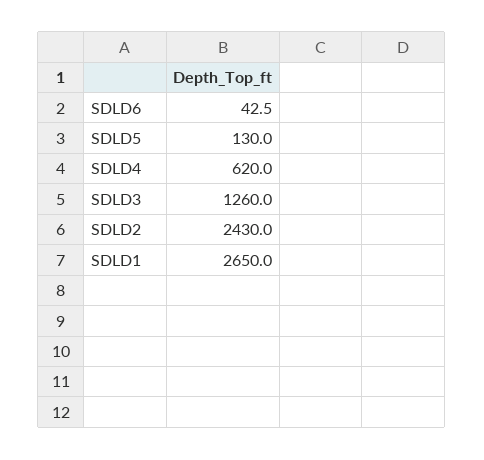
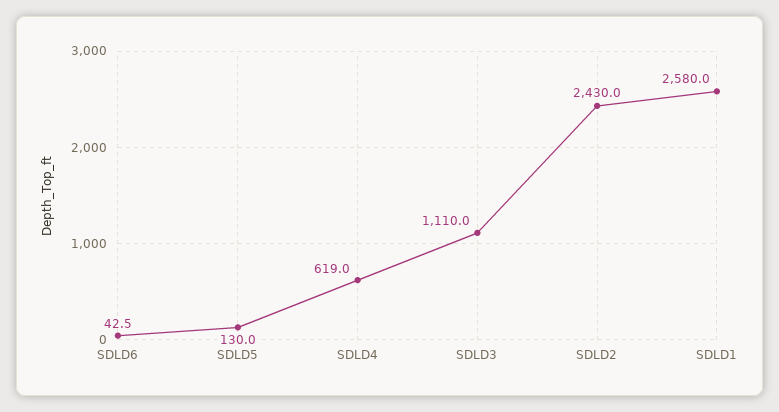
  {
    "SDLD6": 42.5,
    "SDLD5": 130,
-   "SDLD4": 620,
+   "SDLD4": 619,
-   "SDLD3": 1260,
+   "SDLD3": 1110,
    "SDLD2": 2430,
-   "SDLD1": 2650
+   "SDLD1": 2580
  }

